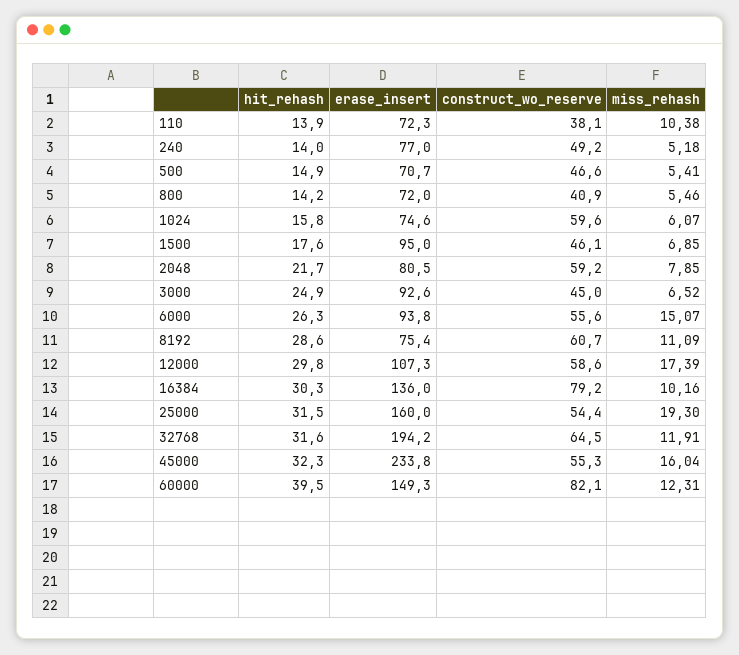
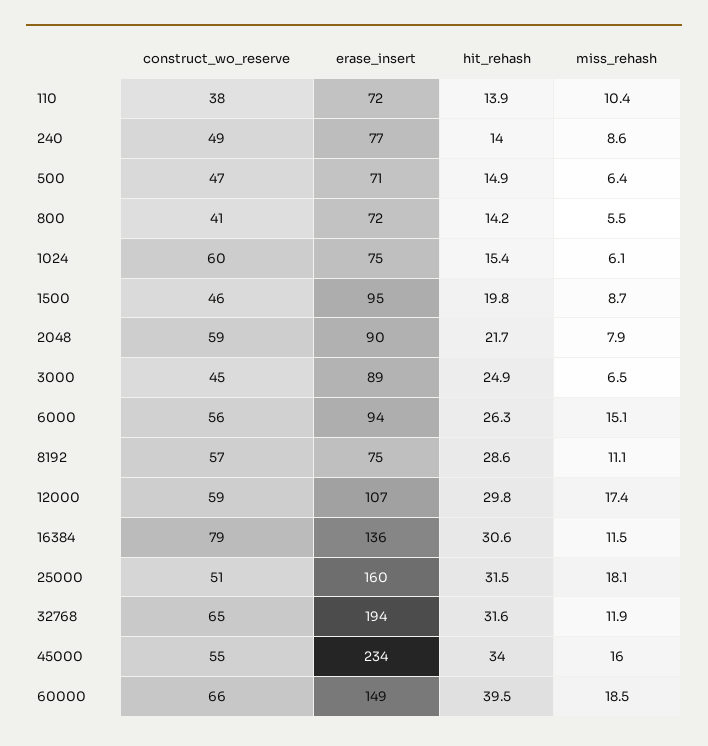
  {
    "hit_rehash": {
      "110": 13.9,
      "240": 14,
      "500": 14.9,
      "800": 14.2,
-     "1024": 15.8,
+     "1024": 15.4,
-     "1500": 17.6,
+     "1500": 19.8,
      "2048": 21.7,
      "3000": 24.9,
      "6000": 26.3,
      "8192": 28.6,
      "12000": 29.8,
-     "16384": 30.3,
+     "16384": 30.6,
      "25000": 31.5,
      "32768": 31.6,
-     "45000": 32.3,
+     "45000": 34,
      "60000": 39.5
    },
    "erase_insert": {
      "110": 72.3,
      "240": 77,
      "500": 70.7,
      "800": 72,
      "1024": 74.6,
      "1500": 95,
-     "2048": 80.5,
+     "2048": 90,
-     "3000": 92.6,
+     "3000": 89,
      "6000": 93.8,
      "8192": 75.4,
      "12000": 107.3,
      "16384": 136,
      "25000": 160,
      "32768": 194.2,
      "45000": 233.8,
      "60000": 149.3
    },
    "construct_wo_reserve": {
      "110": 38.1,
      "240": 49.2,
      "500": 46.6,
      "800": 40.9,
      "1024": 59.6,
      "1500": 46.1,
      "2048": 59.2,
      "3000": 45,
      "6000": 55.6,
-     "8192": 60.7,
+     "8192": 57,
      "12000": 58.6,
      "16384": 79.2,
-     "25000": 54.4,
+     "25000": 51,
      "32768": 64.5,
      "45000": 55.3,
-     "60000": 82.1
+     "60000": 66
    },
    "miss_rehash": {
      "110": 10.38,
-     "240": 5.18,
+     "240": 8.6,
-     "500": 5.41,
+     "500": 6.4,
      "800": 5.46,
      "1024": 6.07,
-     "1500": 6.85,
+     "1500": 8.7,
      "2048": 7.85,
      "3000": 6.52,
      "6000": 15.07,
      "8192": 11.09,
      "12000": 17.39,
-     "16384": 10.16,
+     "16384": 11.5,
-     "25000": 19.3,
+     "25000": 18.1,
      "32768": 11.91,
      "45000": 16.04,
-     "60000": 12.31
+     "60000": 18.5
    }
  }

